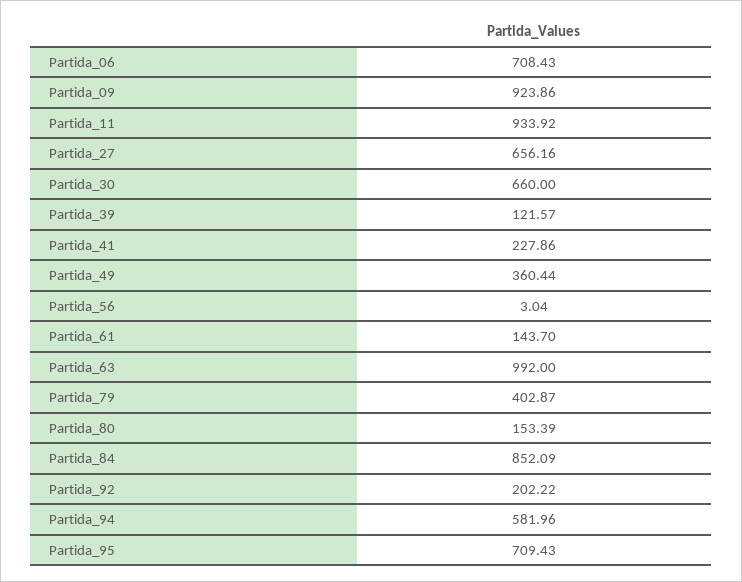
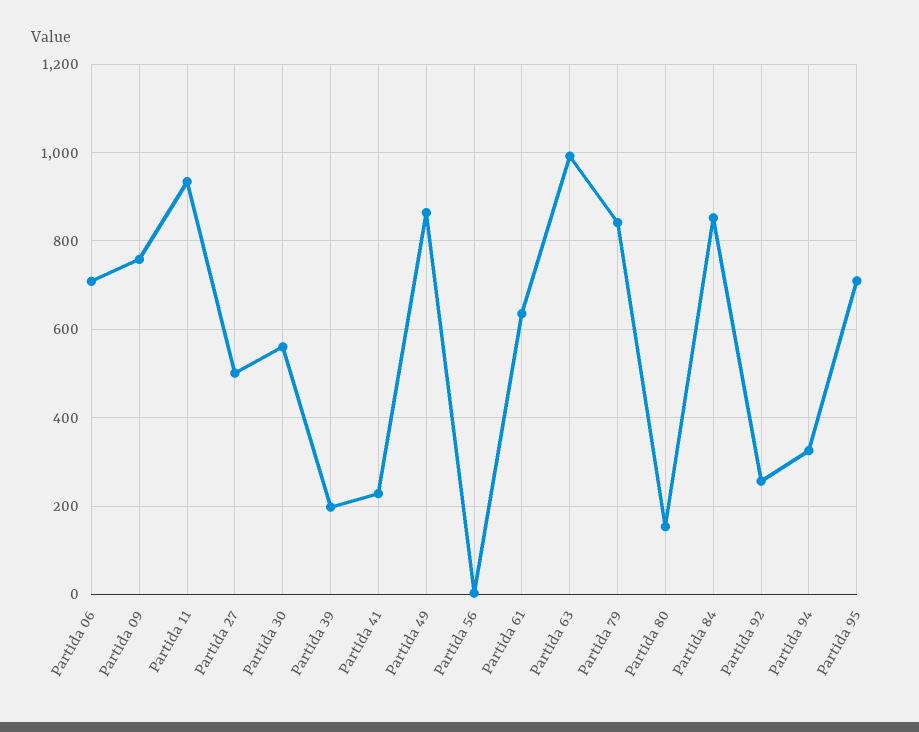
  {
    "Partida_06": 708.43,
-   "Partida_09": 923.86,
+   "Partida_09": 760,
    "Partida_11": 933.92,
-   "Partida_27": 656.16,
+   "Partida_27": 500,
-   "Partida_30": 660,
+   "Partida_30": 560,
-   "Partida_39": 121.57,
+   "Partida_39": 200,
    "Partida_41": 227.86,
-   "Partida_49": 360.44,
+   "Partida_49": 860,
    "Partida_56": 3.04,
-   "Partida_61": 143.7,
+   "Partida_61": 640,
    "Partida_63": 992,
-   "Partida_79": 402.87,
+   "Partida_79": 840,
    "Partida_80": 153.39,
    "Partida_84": 852.09,
-   "Partida_92": 202.22,
+   "Partida_92": 260,
-   "Partida_94": 581.96,
+   "Partida_94": 320,
    "Partida_95": 709.43
  }

